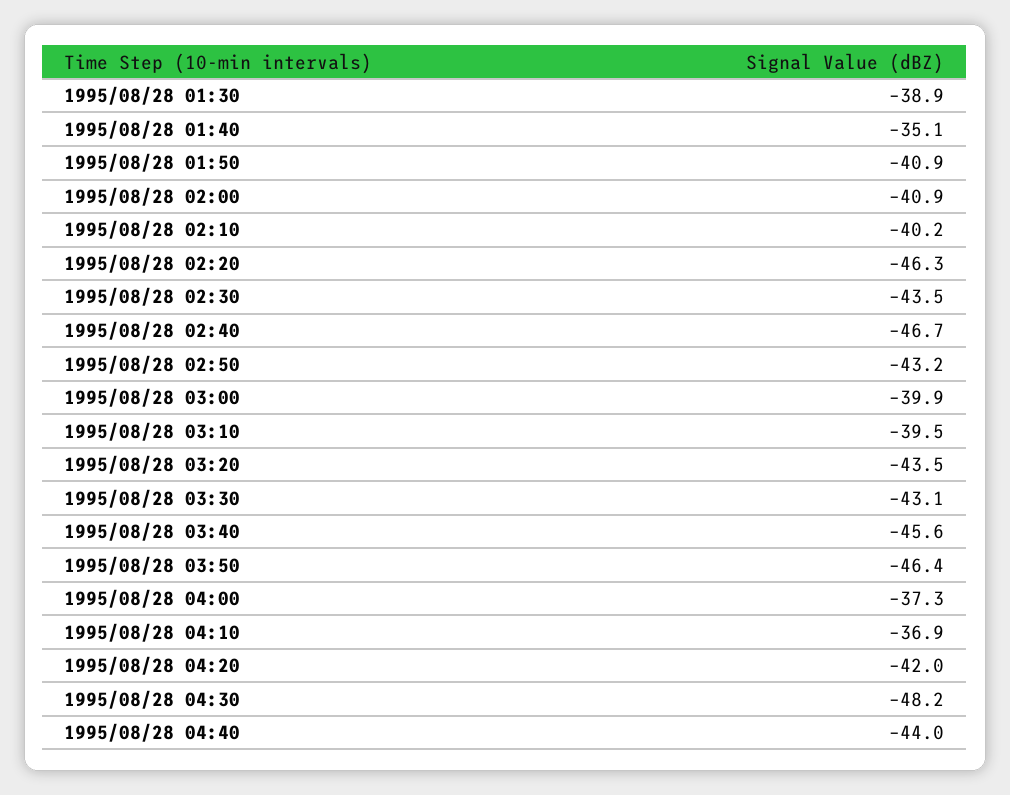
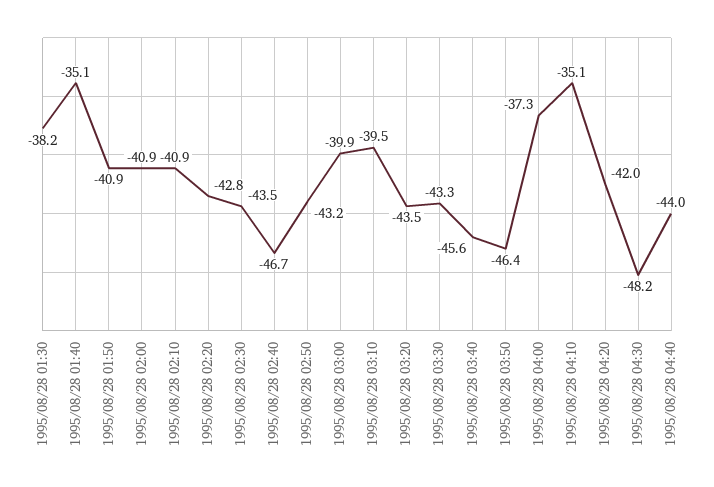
  {
-   "1995/08/28 01:30": -38.9,
+   "1995/08/28 01:30": -38.2,
    "1995/08/28 01:40": -35.1,
    "1995/08/28 01:50": -40.9,
    "1995/08/28 02:00": -40.9,
-   "1995/08/28 02:10": -40.2,
+   "1995/08/28 02:10": -40.9,
-   "1995/08/28 02:20": -46.3,
+   "1995/08/28 02:20": -42.8,
    "1995/08/28 02:30": -43.5,
    "1995/08/28 02:40": -46.7,
    "1995/08/28 02:50": -43.2,
    "1995/08/28 03:00": -39.9,
    "1995/08/28 03:10": -39.5,
    "1995/08/28 03:20": -43.5,
-   "1995/08/28 03:30": -43.1,
+   "1995/08/28 03:30": -43.3,
    "1995/08/28 03:40": -45.6,
    "1995/08/28 03:50": -46.4,
    "1995/08/28 04:00": -37.3,
-   "1995/08/28 04:10": -36.9,
+   "1995/08/28 04:10": -35.1,
    "1995/08/28 04:20": -42,
    "1995/08/28 04:30": -48.2,
    "1995/08/28 04:40": -44
  }

